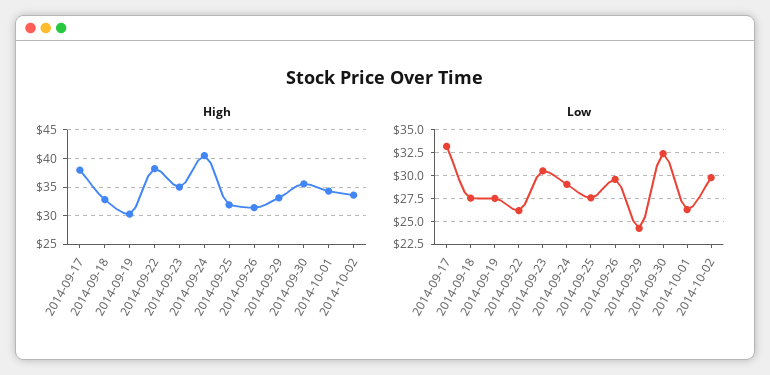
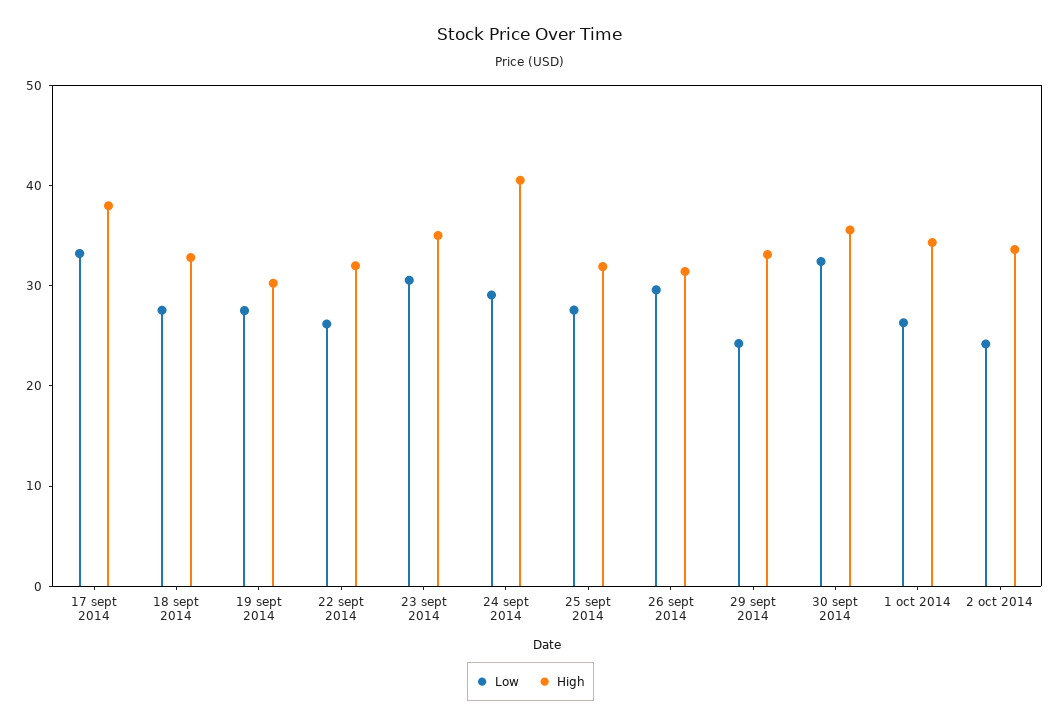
  {
    "High": {
      "2014-09-17": 38,
      "2014-09-18": 32,
      "2014-09-19": 30,
-     "2014-09-22": 37.5,
+     "2014-09-22": 32,
      "2014-09-23": 36,
      "2014-09-24": 40,
      "2014-09-25": 32,
      "2014-09-26": 32,
      "2014-09-29": 34,
      "2014-09-30": 36,
      "2014-10-01": 34,
      "2014-10-02": 34
    },
    "Low": {
      "2014-09-17": 34,
      "2014-09-18": 28,
      "2014-09-19": 28,
      "2014-09-22": 26,
      "2014-09-23": 30,
      "2014-09-24": 30,
      "2014-09-25": 28,
      "2014-09-26": 30,
      "2014-09-29": 24,
      "2014-09-30": 32,
      "2014-10-01": 26,
-     "2014-10-02": 30
+     "2014-10-02": 24
    }
  }

